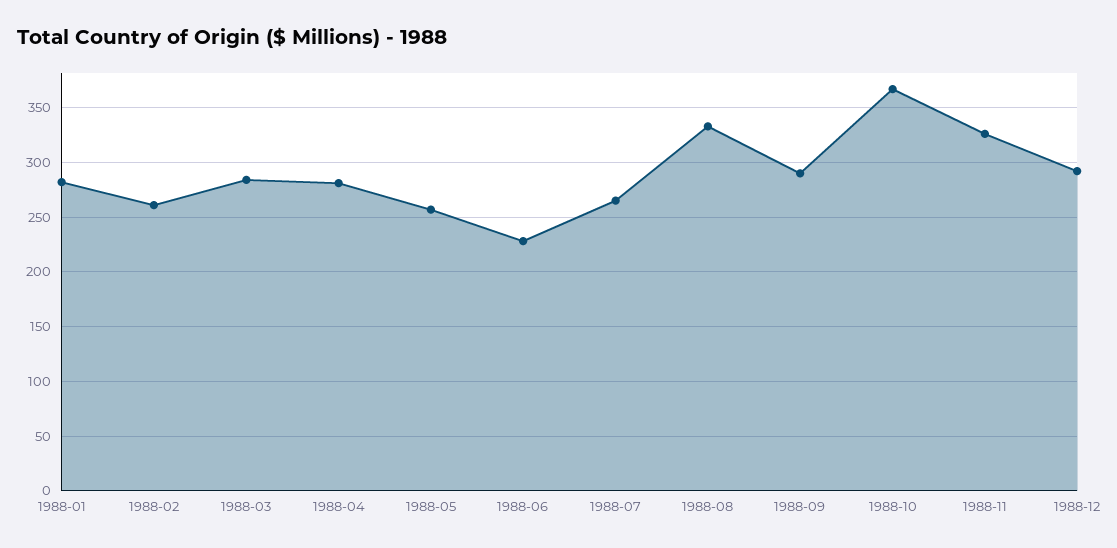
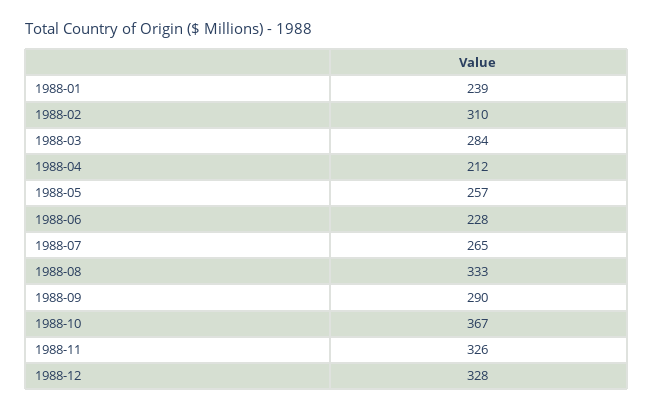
  {
-   "1988-01": 280,
+   "1988-01": 239,
-   "1988-02": 260,
+   "1988-02": 310,
    "1988-03": 284,
-   "1988-04": 280,
+   "1988-04": 212,
    "1988-05": 257,
    "1988-06": 228,
    "1988-07": 265,
    "1988-08": 333,
    "1988-09": 290,
    "1988-10": 367,
    "1988-11": 326,
-   "1988-12": 290
+   "1988-12": 328
  }

